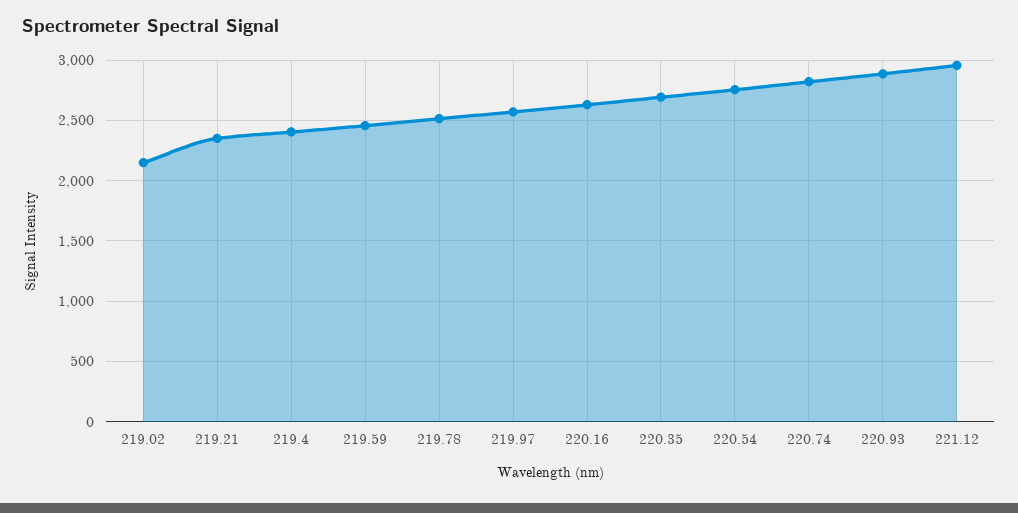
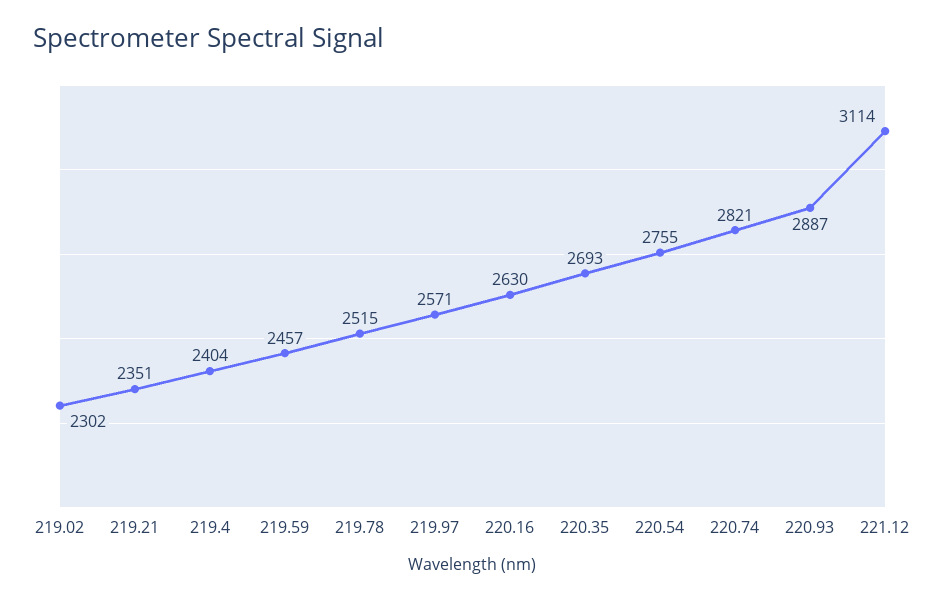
  {
-   "219.02": 2150,
+   "219.02": 2302,
    "219.21": 2351,
    "219.4": 2404,
    "219.59": 2457,
    "219.78": 2515,
    "219.97": 2571,
    "220.16": 2630,
    "220.35": 2693,
    "220.54": 2755,
    "220.74": 2821,
    "220.93": 2887,
-   "221.12": 2950
+   "221.12": 3114
  }

